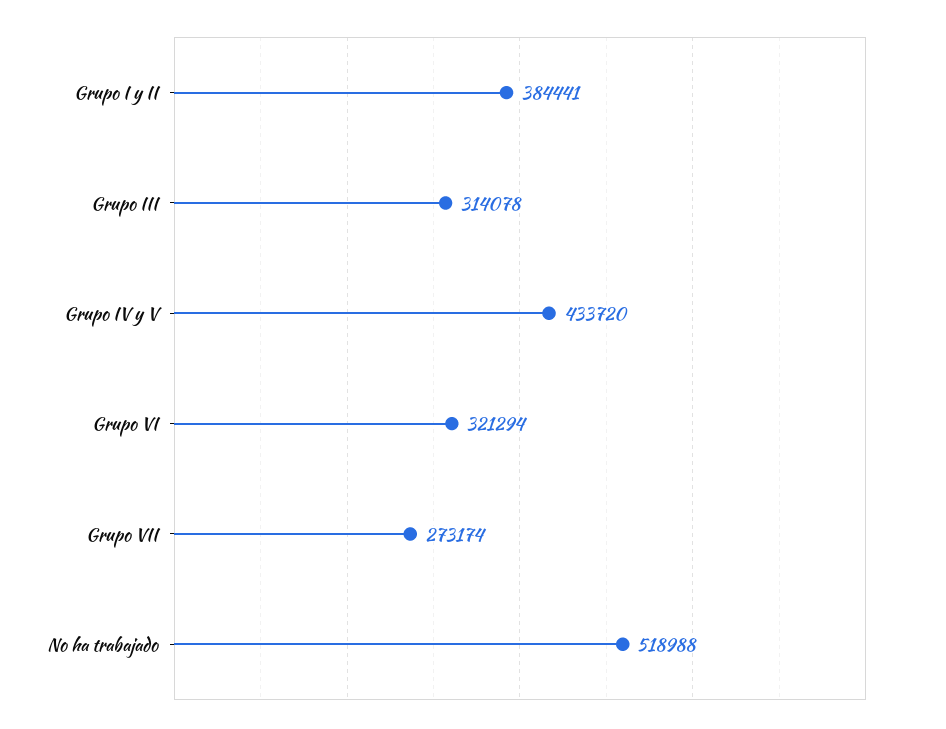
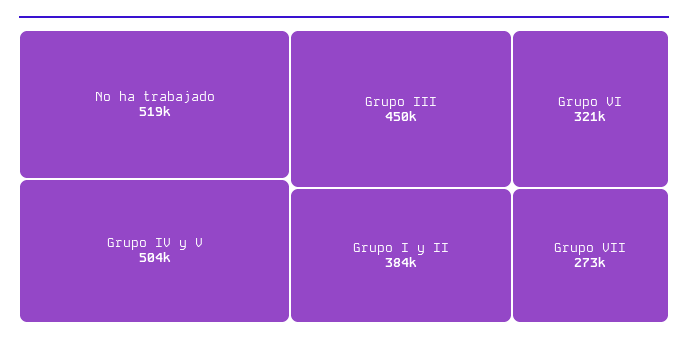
  {
    "Grupo I y II": 384441,
-   "Grupo III": 314078,
+   "Grupo III": 450000,
-   "Grupo IV y V": 433720,
+   "Grupo IV y V": 504000,
    "Grupo VI": 321294,
    "Grupo VII": 273174,
    "No ha trabajado": 518988
  }

